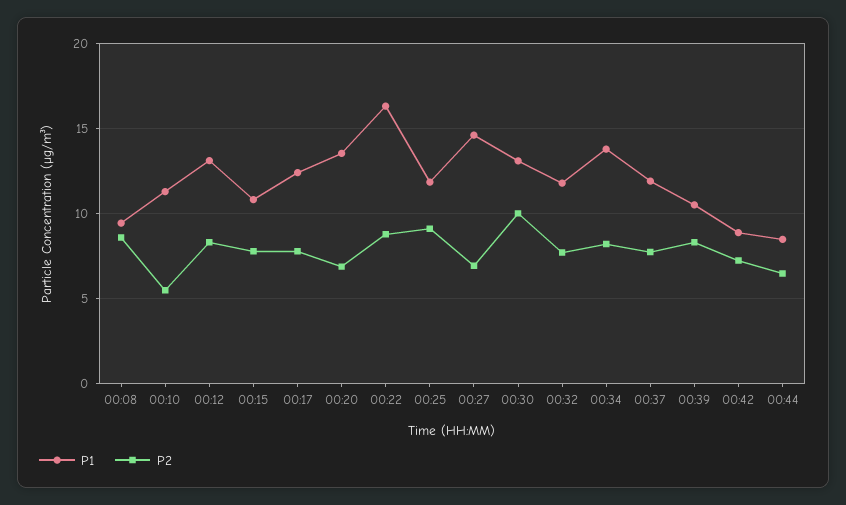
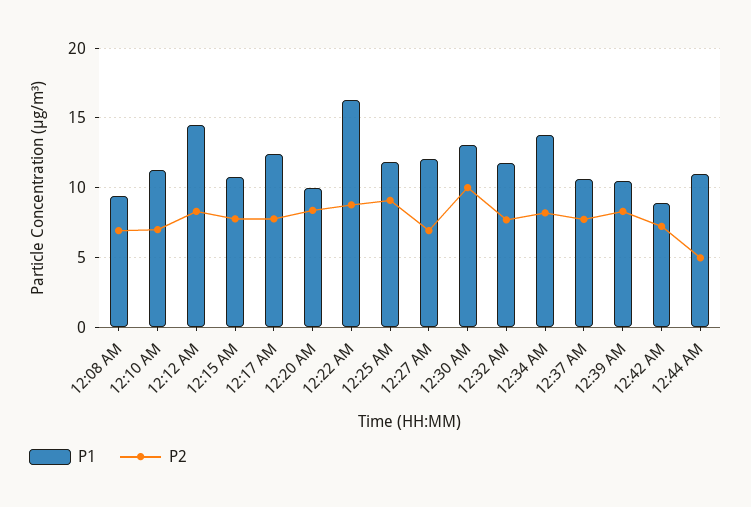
  {
    "P1": {
      "00:08": 9.5,
      "00:10": 11.5,
-     "00:12": 13,
+     "00:12": 14.5,
      "00:15": 11,
      "00:17": 12.5,
-     "00:20": 13.5,
+     "00:20": 10,
      "00:22": 16.5,
      "00:25": 12,
-     "00:27": 14.5,
+     "00:27": 12,
      "00:30": 13,
      "00:32": 12,
      "00:34": 14,
-     "00:37": 12,
+     "00:37": 10.5,
      "00:39": 10.5,
      "00:42": 9,
-     "00:44": 8.5
+     "00:44": 11
    },
    "P2": {
-     "00:08": 8.5,
+     "00:08": 7,
-     "00:10": 5.5,
+     "00:10": 7,
      "00:12": 8.5,
      "00:15": 8,
      "00:17": 8,
-     "00:20": 7,
+     "00:20": 8.5,
      "00:22": 9,
      "00:25": 9,
      "00:27": 7,
      "00:30": 10,
      "00:32": 7.5,
      "00:34": 8,
      "00:37": 7.5,
      "00:39": 8.5,
      "00:42": 7,
-     "00:44": 6.5
+     "00:44": 5
    }
  }

